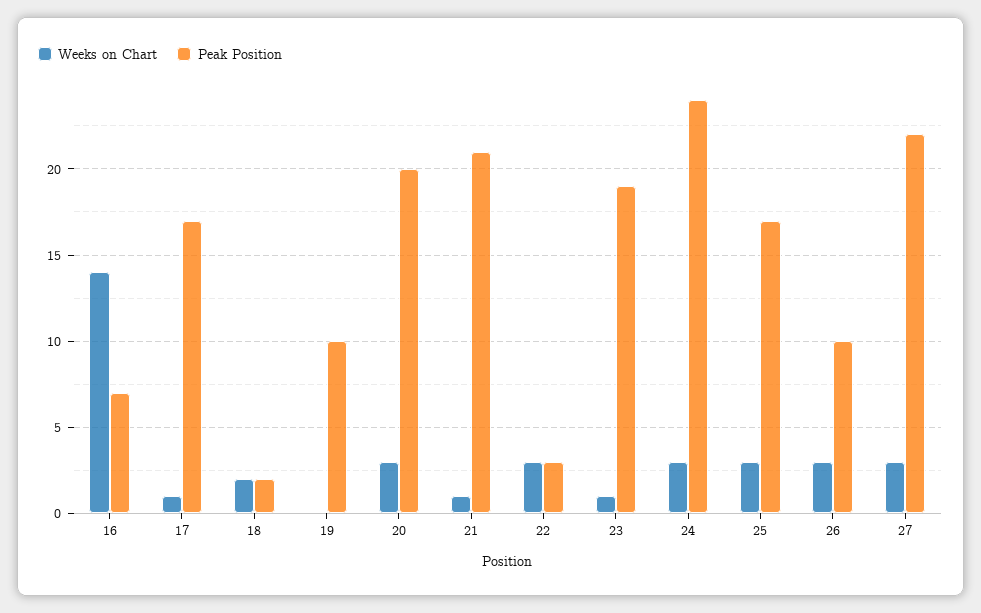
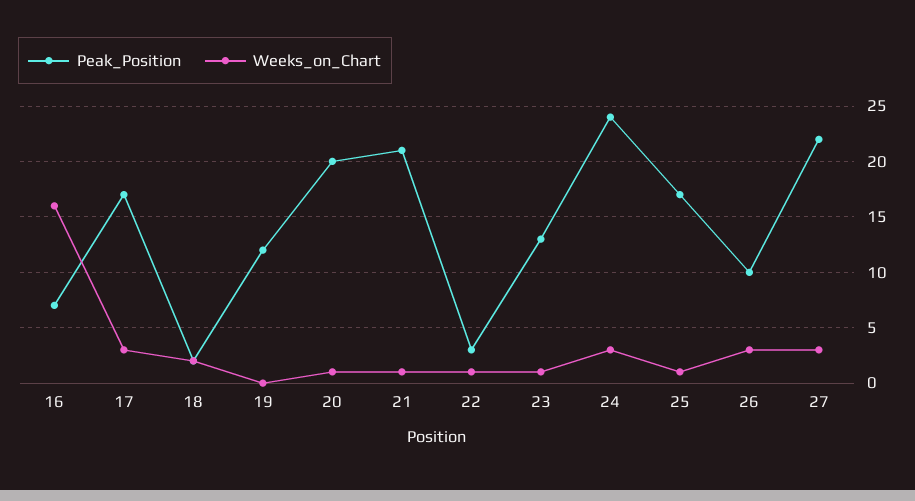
  {
    "Weeks on Chart": {
-     "16": 14,
+     "16": 16,
-     "17": 1,
+     "17": 3,
      "18": 2,
      "19": 0,
-     "20": 3,
+     "20": 1,
      "21": 1,
-     "22": 3,
+     "22": 1,
      "23": 1,
      "24": 3,
-     "25": 3,
+     "25": 1,
      "26": 3,
      "27": 3
    },
    "Peak Position": {
      "16": 7,
      "17": 17,
      "18": 2,
-     "19": 10,
+     "19": 12,
      "20": 20,
      "21": 21,
      "22": 3,
-     "23": 19,
+     "23": 13,
      "24": 24,
      "25": 17,
      "26": 10,
      "27": 22
    }
  }

